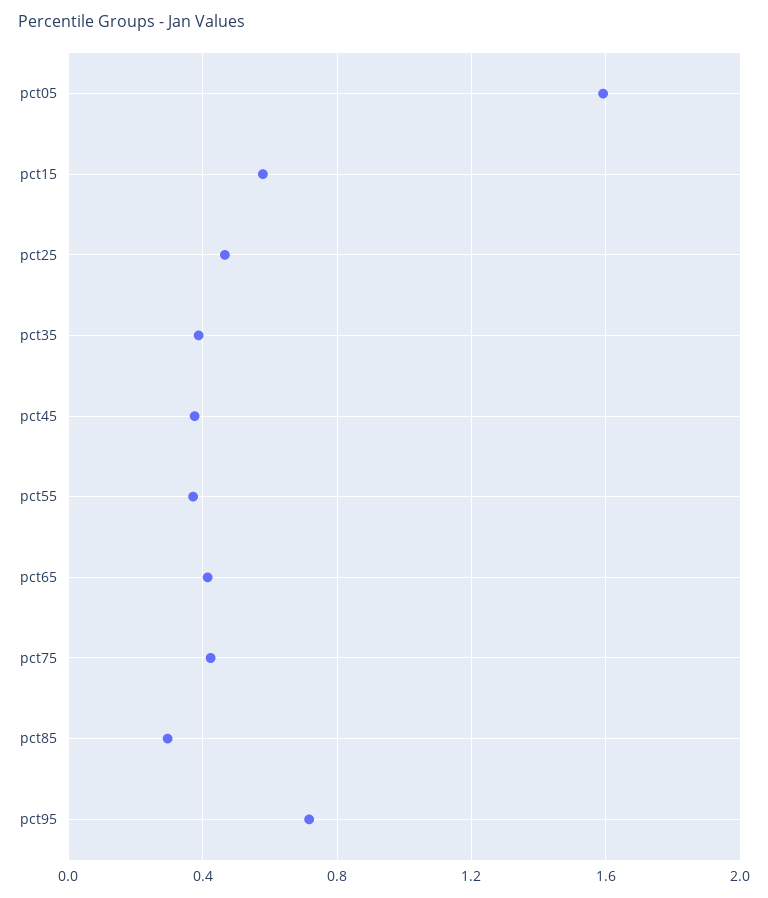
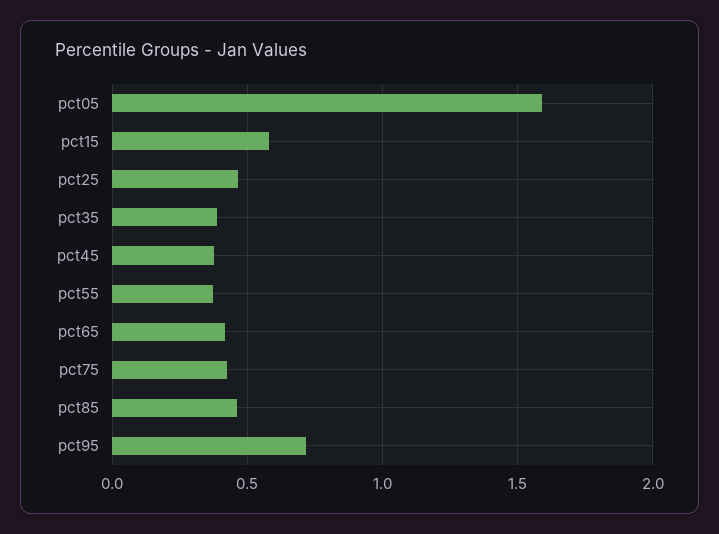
  {
    "pct05": 1.6,
    "pct15": 0.6,
    "pct25": 0.45,
    "pct35": 0.4,
    "pct45": 0.4,
    "pct55": 0.35,
    "pct65": 0.4,
    "pct75": 0.4,
-   "pct85": 0.3,
+   "pct85": 0.45,
    "pct95": 0.7
  }

